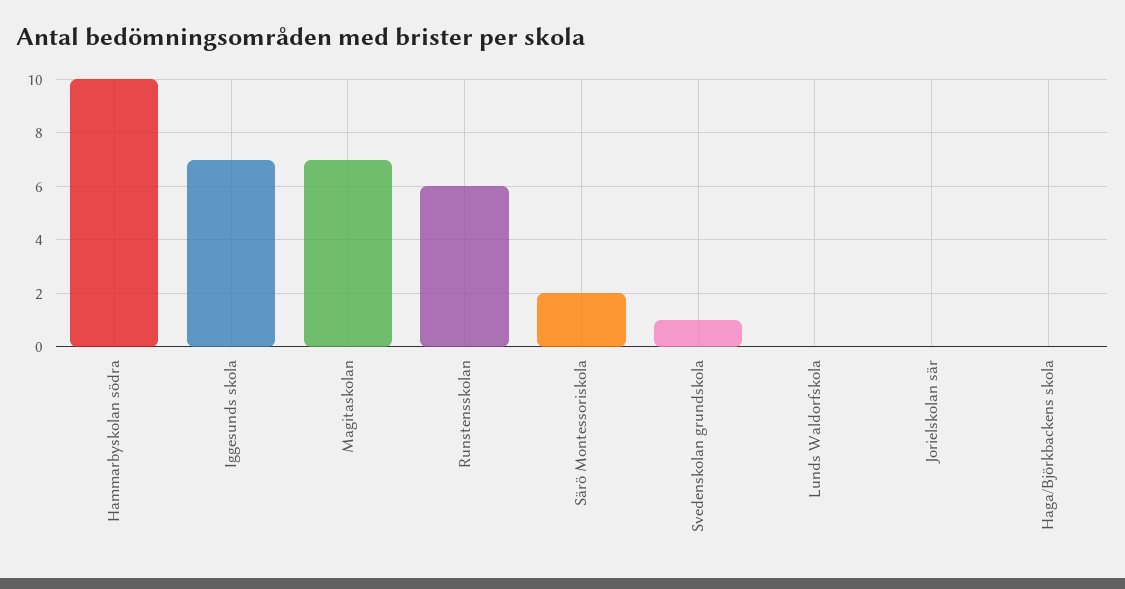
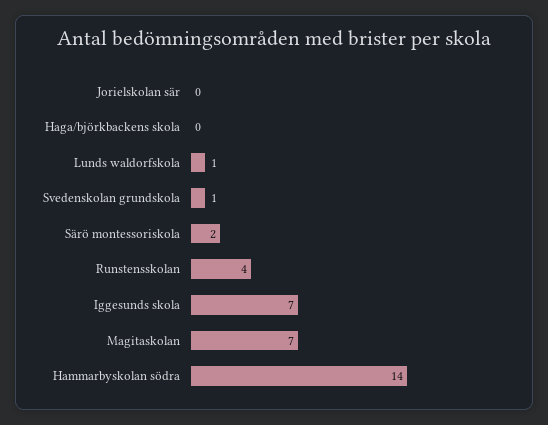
  {
-   "Hammarbyskolan södra": 10,
+   "Hammarbyskolan södra": 14,
    "Iggesunds skola": 7,
    "Magitaskolan": 7,
-   "Runstensskolan": 6,
+   "Runstensskolan": 4,
    "Särö Montessoriskola": 2,
    "Svedenskolan grundskola": 1,
-   "Lunds Waldorfskola": 0,
+   "Lunds Waldorfskola": 1,
    "Jorielskolan sär": 0,
    "Haga/Björkbackens skola": 0
  }

